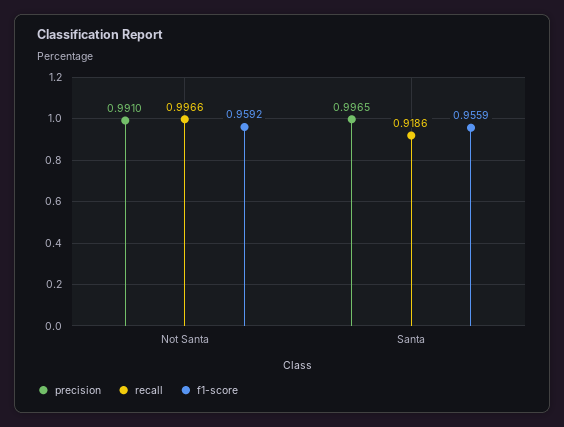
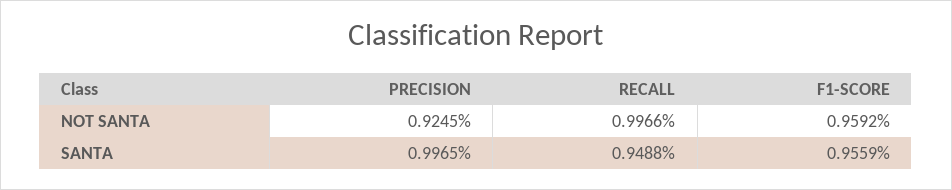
  {
    "precision": {
-     "Not Santa": 0.991,
+     "Not Santa": 0.9245,
      "Santa": 0.9965
    },
    "recall": {
      "Not Santa": 0.9966,
-     "Santa": 0.9186
+     "Santa": 0.9488
    },
    "f1-score": {
      "Not Santa": 0.9592,
      "Santa": 0.9559
    }
  }

